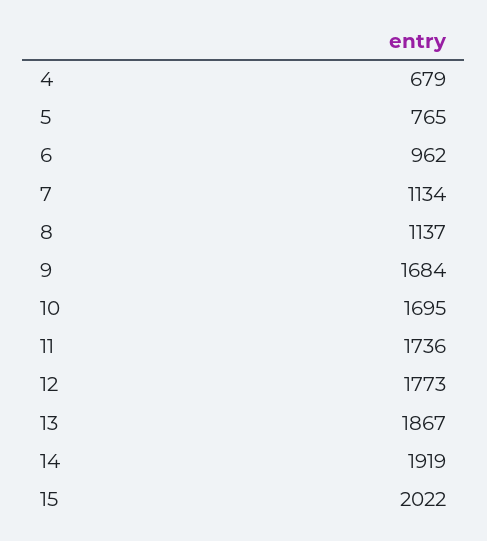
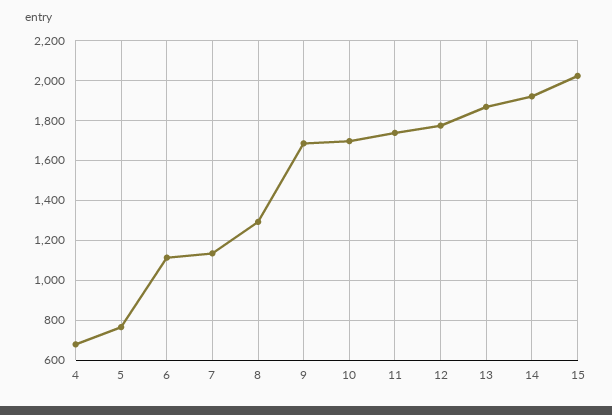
  {
    "4": 679,
    "5": 765,
-   "6": 962,
+   "6": 1100,
    "7": 1134,
-   "8": 1137,
+   "8": 1300,
    "9": 1684,
    "10": 1695,
    "11": 1736,
    "12": 1773,
    "13": 1867,
    "14": 1919,
    "15": 2022
  }

